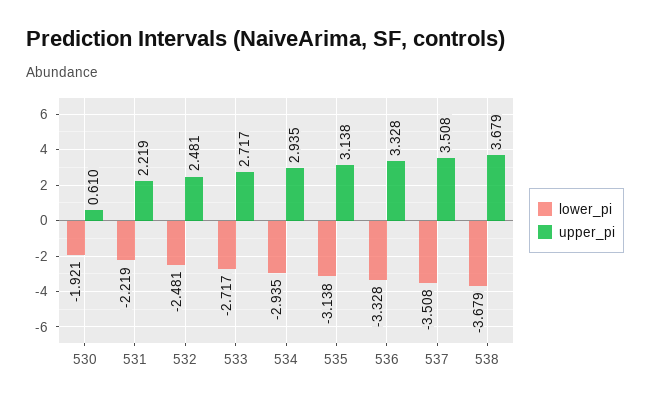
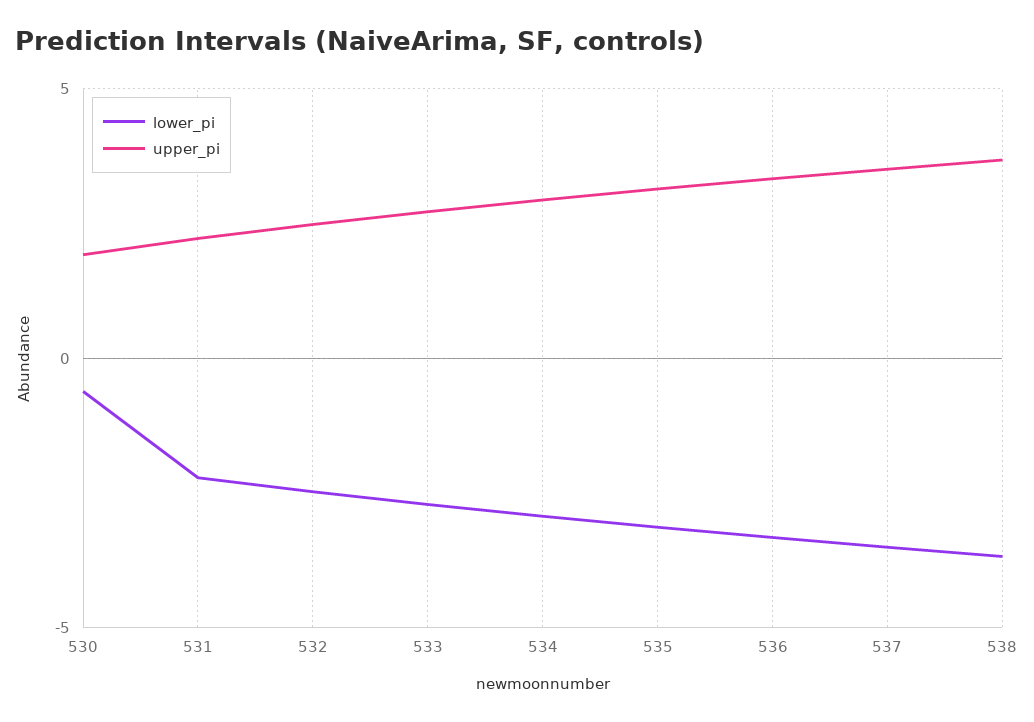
  {
    "lower_pi": {
-     "530": -1.921,
+     "530": -0.5,
      "531": -2.219,
      "532": -2.481,
      "533": -2.717,
      "534": -2.935,
      "535": -3.138,
      "536": -3.328,
      "537": -3.508,
      "538": -3.679
    },
    "upper_pi": {
-     "530": 0.61,
+     "530": 2,
      "531": 2.219,
      "532": 2.481,
      "533": 2.717,
      "534": 2.935,
      "535": 3.138,
      "536": 3.328,
      "537": 3.508,
      "538": 3.679
    }
  }

